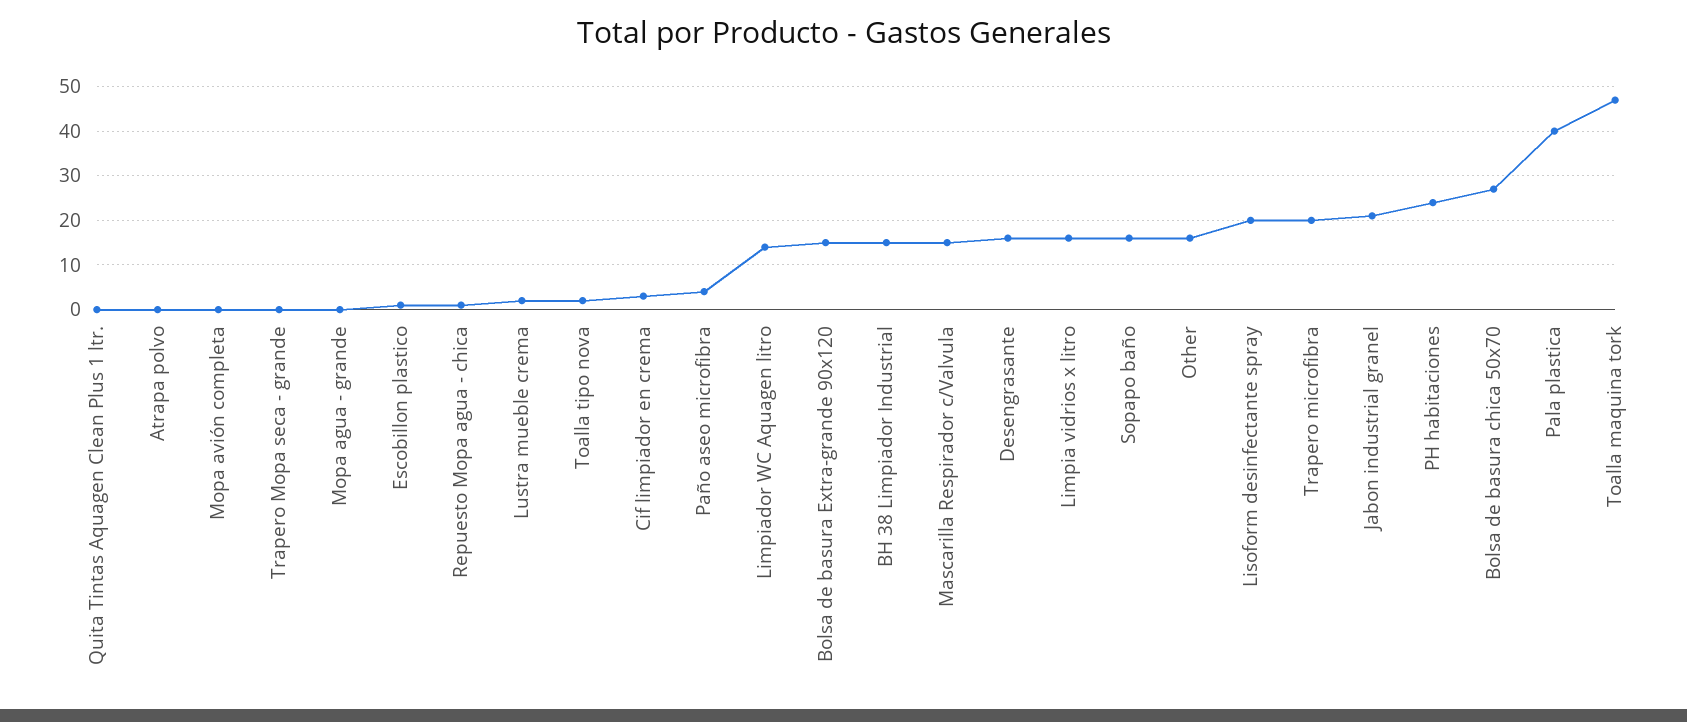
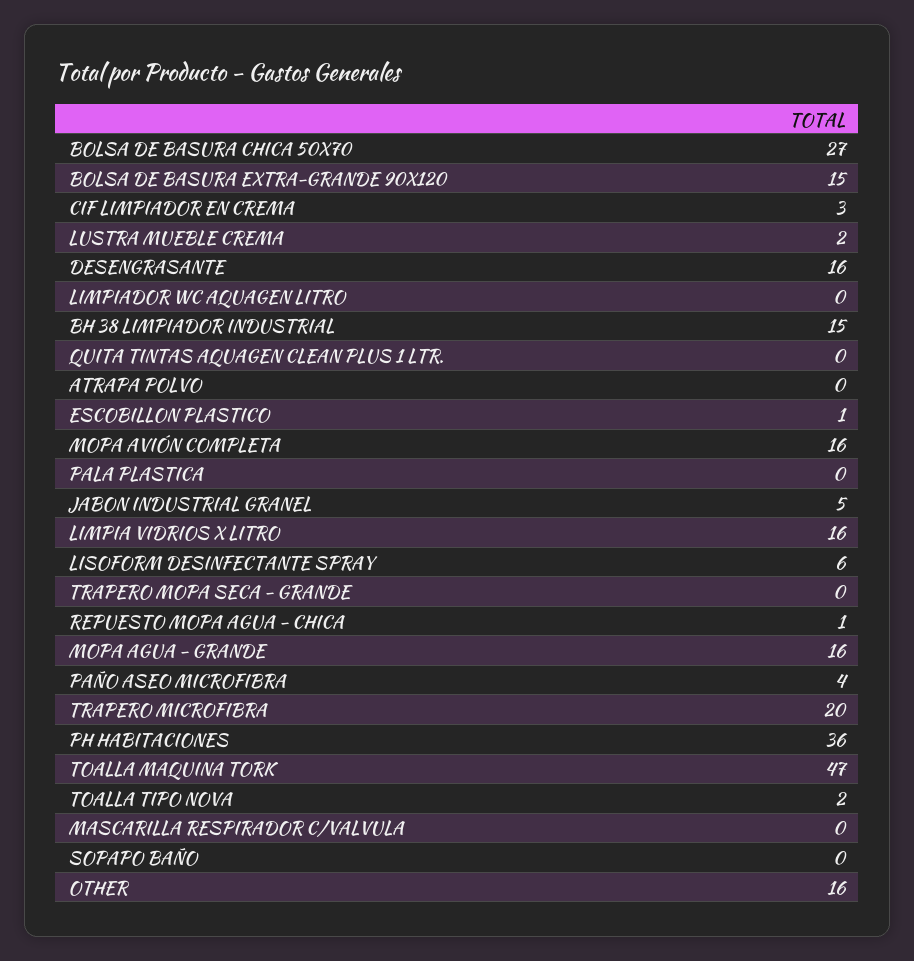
  {
    "Quita Tintas Aquagen Clean Plus 1 ltr.": 0,
    "Atrapa polvo": 0,
-   "Mopa avión completa": 0,
+   "Mopa avión completa": 16,
    "Trapero Mopa seca - grande": 0,
-   "Mopa agua - grande": 0,
+   "Mopa agua - grande": 16,
    "Escobillon plastico": 1,
    "Repuesto Mopa agua - chica": 1,
    "Lustra mueble crema": 2,
    "Toalla tipo nova": 2,
    "Cif limpiador en crema": 3,
    "Paño aseo microfibra": 4,
-   "Limpiador WC Aquagen litro": 15,
+   "Limpiador WC Aquagen litro": 0,
    "Bolsa de basura Extra-grande 90x120": 15,
    "BH 38 Limpiador Industrial": 15,
-   "Mascarilla Respirador c/Valvula": 15,
+   "Mascarilla Respirador c/Valvula": 0,
    "Desengrasante": 16,
    "Limpia vidrios x litro": 16,
-   "Sopapo baño": 15,
+   "Sopapo baño": 0,
    "Other": 16,
-   "Lisoform desinfectante spray": 20,
+   "Lisoform desinfectante spray": 6,
    "Trapero microfibra": 20,
-   "Jabon industrial granel": 20,
+   "Jabon industrial granel": 5,
-   "PH habitaciones": 25,
+   "PH habitaciones": 36,
    "Bolsa de basura chica 50x70": 27,
-   "Pala plastica": 40,
+   "Pala plastica": 0,
    "Toalla maquina tork": 47
  }

